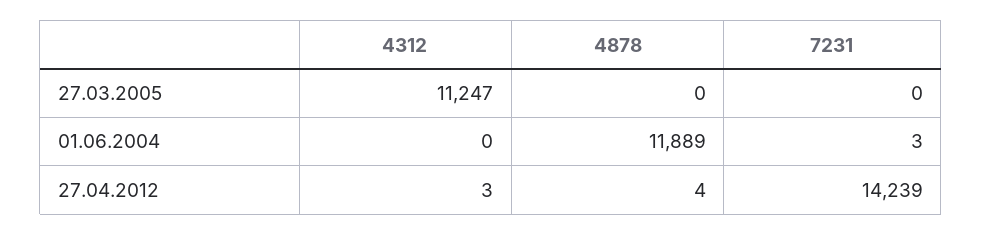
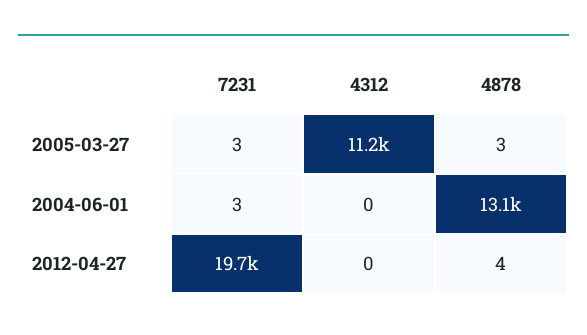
  {
    "4312": {
      "27.03.2005": 11247,
      "01.06.2004": 0,
-     "27.04.2012": 3
+     "27.04.2012": 0
    },
    "4878": {
-     "27.03.2005": 0,
+     "27.03.2005": 3,
-     "01.06.2004": 11889,
+     "01.06.2004": 13100,
      "27.04.2012": 4
    },
    "7231": {
-     "27.03.2005": 0,
+     "27.03.2005": 3,
      "01.06.2004": 3,
-     "27.04.2012": 14239
+     "27.04.2012": 19700
    }
  }

